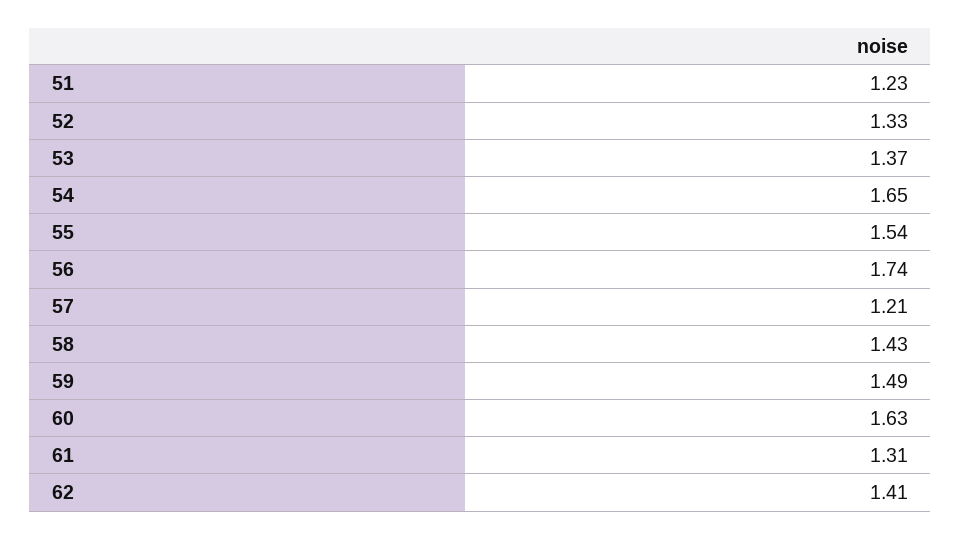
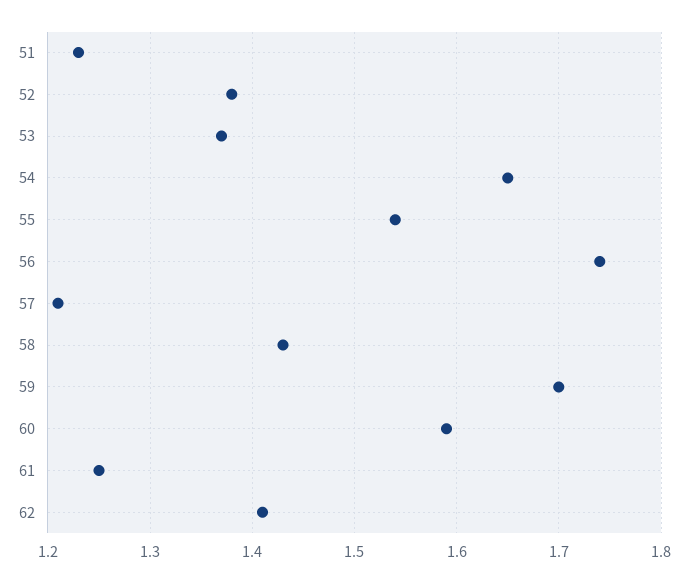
  {
    "51": 1.23,
-   "52": 1.33,
+   "52": 1.38,
    "53": 1.37,
    "54": 1.65,
    "55": 1.54,
    "56": 1.74,
    "57": 1.21,
    "58": 1.43,
-   "59": 1.49,
+   "59": 1.7,
-   "60": 1.63,
+   "60": 1.59,
-   "61": 1.31,
+   "61": 1.25,
    "62": 1.41
  }

